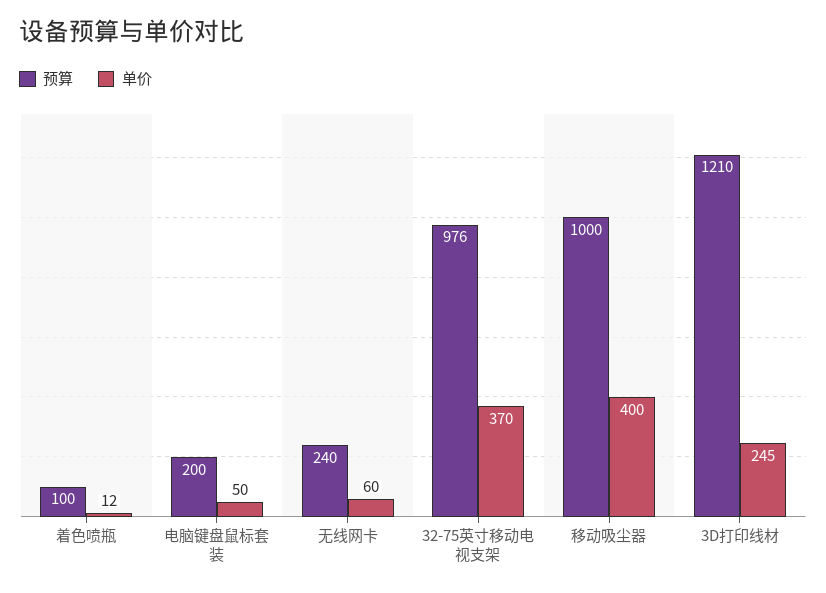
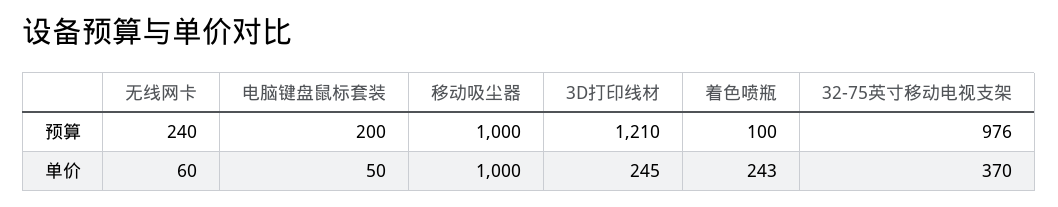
  {
    "预算": {
      "着色喷瓶": 100,
      "电脑键盘鼠标套装": 200,
      "无线网卡": 240,
      "32-75英寸移动电视支架": 976,
      "移动吸尘器": 1000,
      "3D打印线材": 1210
    },
    "单价": {
-     "着色喷瓶": 12,
+     "着色喷瓶": 243,
      "电脑键盘鼠标套装": 50,
      "无线网卡": 60,
      "32-75英寸移动电视支架": 370,
-     "移动吸尘器": 400,
+     "移动吸尘器": 1000,
      "3D打印线材": 245
    }
  }

